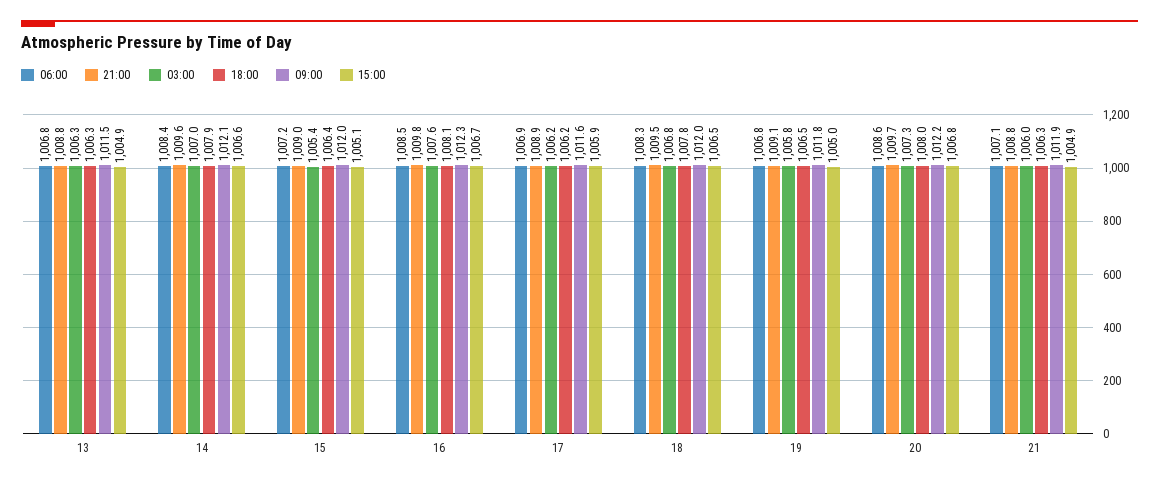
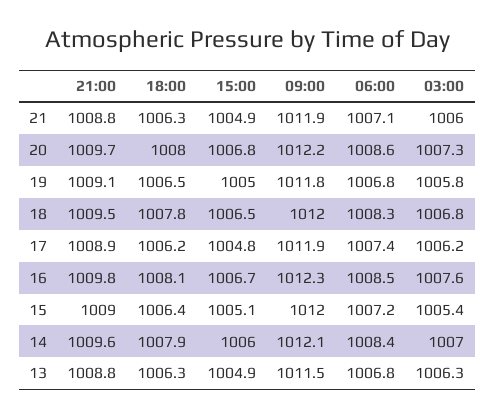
  {
    "06:00": {
      "13": 1006.8,
      "14": 1008.4,
      "15": 1007.2,
      "16": 1008.5,
-     "17": 1006.9,
+     "17": 1007.4,
      "18": 1008.3,
      "19": 1006.8,
      "20": 1008.6,
      "21": 1007.1
    },
    "21:00": {
      "13": 1008.8,
      "14": 1009.6,
      "15": 1009,
      "16": 1009.8,
      "17": 1008.9,
      "18": 1009.5,
      "19": 1009.1,
      "20": 1009.7,
      "21": 1008.8
    },
    "03:00": {
      "13": 1006.3,
      "14": 1007,
      "15": 1005.4,
      "16": 1007.6,
      "17": 1006.2,
      "18": 1006.8,
      "19": 1005.8,
      "20": 1007.3,
      "21": 1006
    },
    "18:00": {
      "13": 1006.3,
      "14": 1007.9,
      "15": 1006.4,
      "16": 1008.1,
      "17": 1006.2,
      "18": 1007.8,
      "19": 1006.5,
      "20": 1008,
      "21": 1006.3
    },
    "09:00": {
      "13": 1011.5,
      "14": 1012.1,
      "15": 1012,
      "16": 1012.3,
-     "17": 1011.6,
+     "17": 1011.9,
      "18": 1012,
      "19": 1011.8,
      "20": 1012.2,
      "21": 1011.9
    },
    "15:00": {
      "13": 1004.9,
-     "14": 1006.6,
+     "14": 1006,
      "15": 1005.1,
      "16": 1006.7,
-     "17": 1005.9,
+     "17": 1004.8,
      "18": 1006.5,
      "19": 1005,
      "20": 1006.8,
      "21": 1004.9
    }
  }

